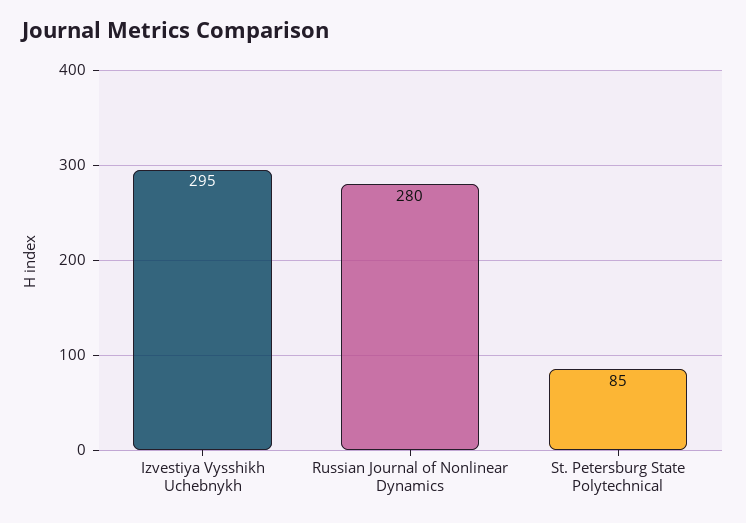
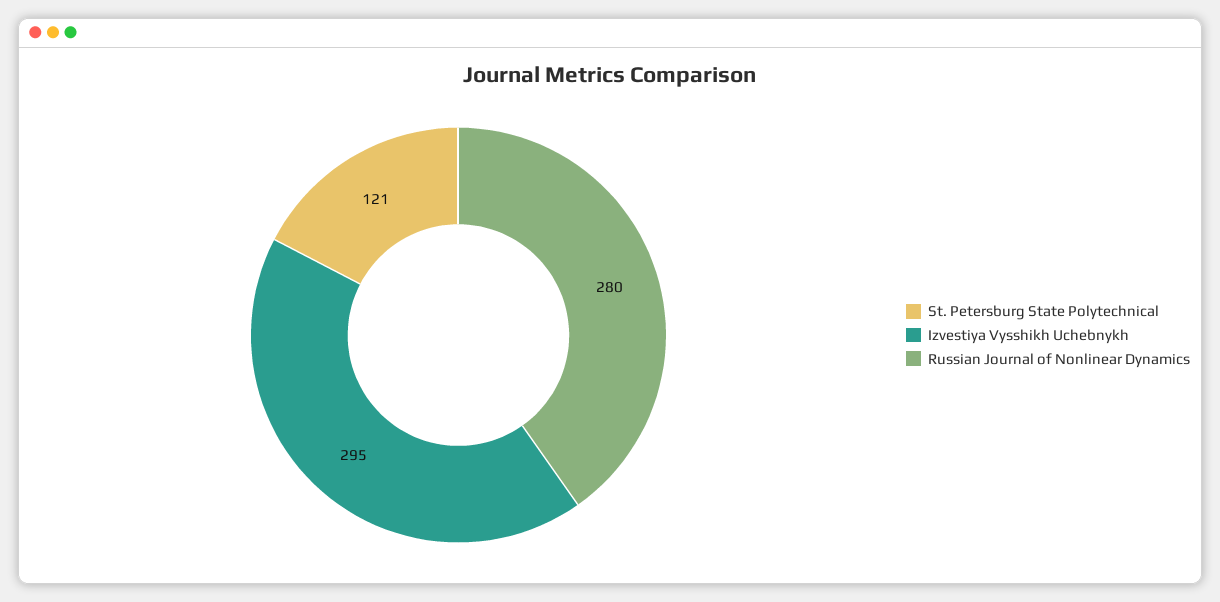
  {
    "Izvestiya Vysshikh Uchebnykh": 295,
    "Russian Journal of Nonlinear Dynamics": 280,
-   "St. Petersburg State Polytechnical": 85
+   "St. Petersburg State Polytechnical": 121
  }

